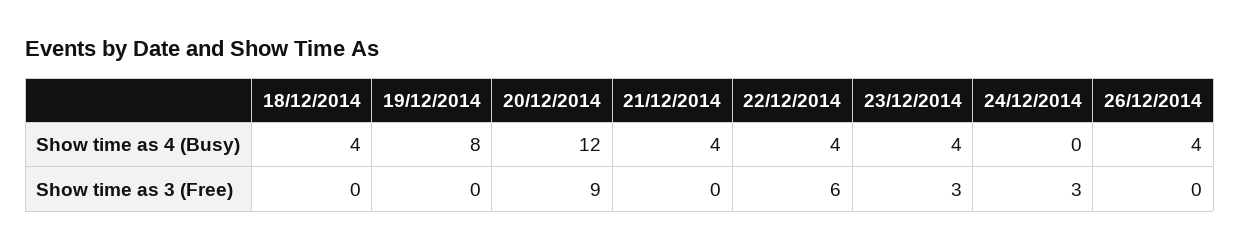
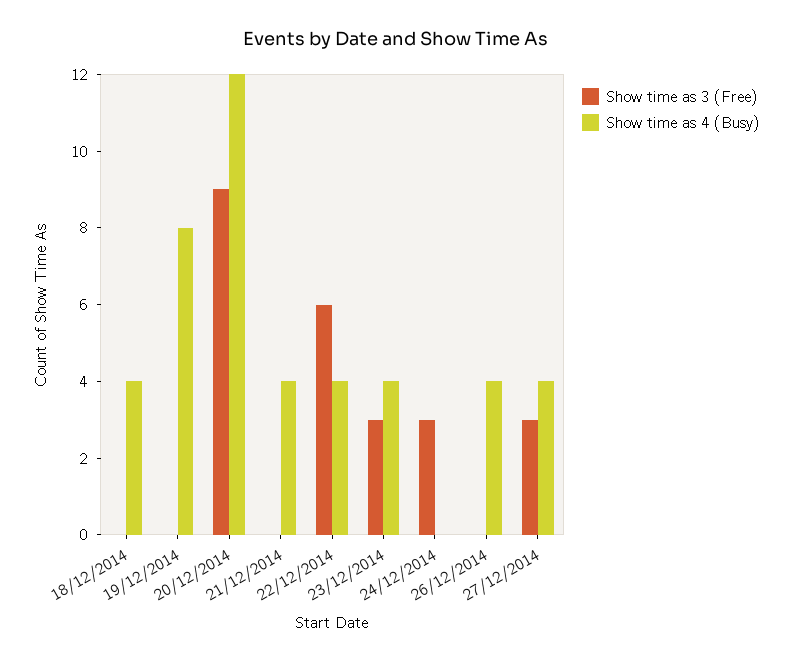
  {
    "Show time as 4 (Busy)": {
      "18/12/2014": 4,
      "19/12/2014": 8,
      "20/12/2014": 12,
      "21/12/2014": 4,
      "22/12/2014": 4,
      "23/12/2014": 4,
      "24/12/2014": 0,
-     "26/12/2014": 4
+     "26/12/2014": 4,
+     "27/12/2014": 4
    },
    "Show time as 3 (Free)": {
      "18/12/2014": 0,
      "19/12/2014": 0,
      "20/12/2014": 9,
      "21/12/2014": 0,
      "22/12/2014": 6,
      "23/12/2014": 3,
      "24/12/2014": 3,
-     "26/12/2014": 0
+     "26/12/2014": 0,
+     "27/12/2014": 3
    }
  }

